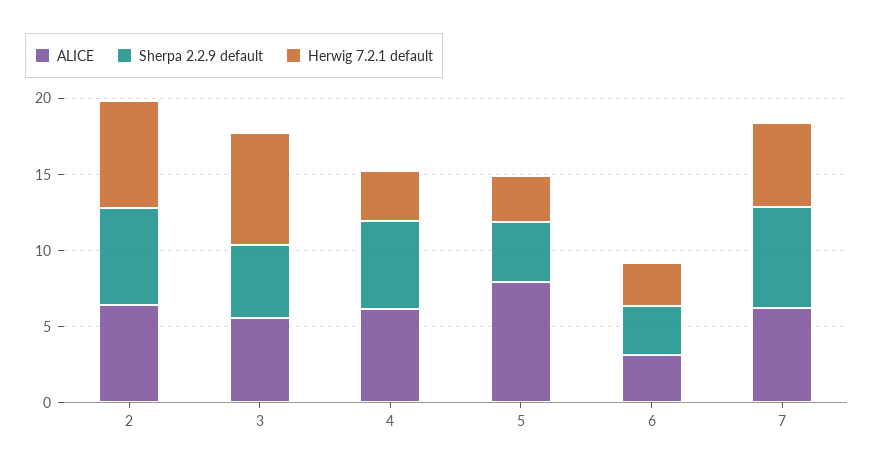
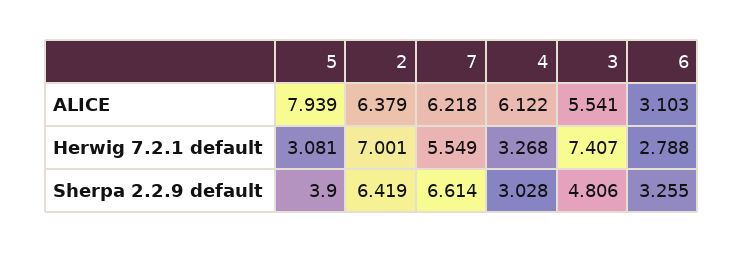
  {
    "ALICE": {
      "2": 6.379,
      "3": 5.541,
      "4": 6.122,
      "5": 7.939,
      "6": 3.103,
      "7": 6.218
    },
    "Sherpa 2.2.9 default": {
      "2": 6.419,
      "3": 4.806,
-     "4": 6,
+     "4": 3.028,
      "5": 3.9,
      "6": 3.255,
      "7": 6.614
    },
    "Herwig 7.2.1 default": {
      "2": 7.001,
      "3": 7.407,
      "4": 3.268,
      "5": 3.081,
      "6": 2.788,
      "7": 5.549
    }
  }

